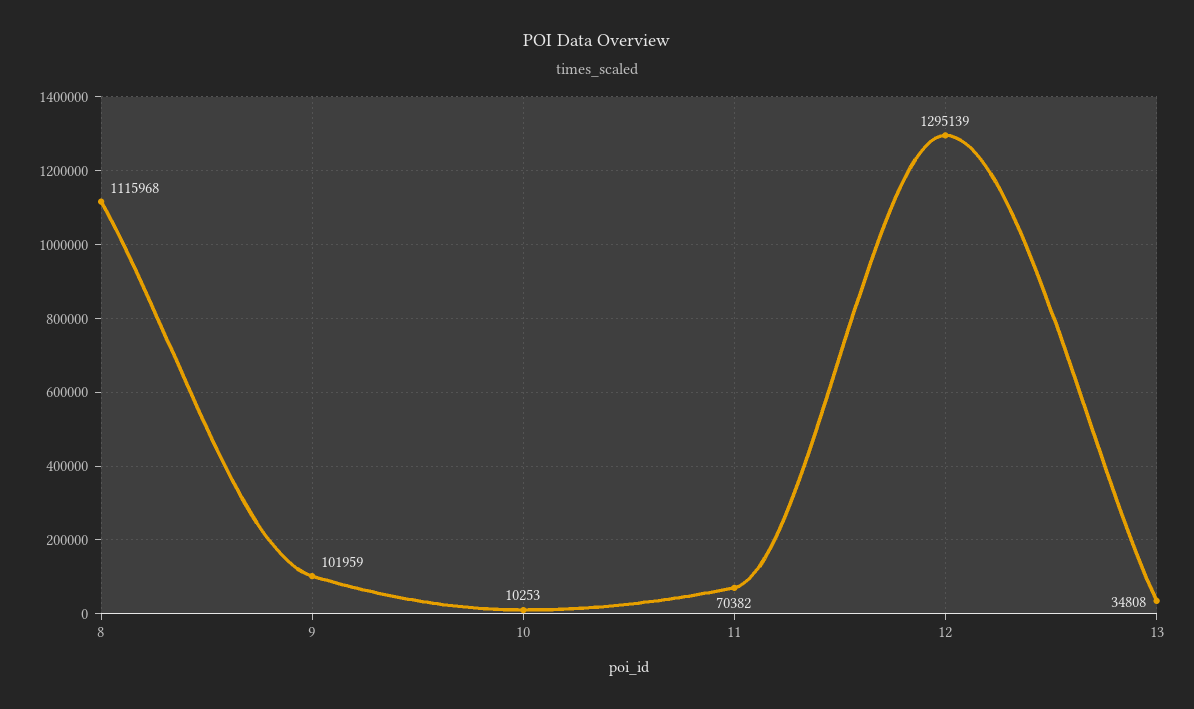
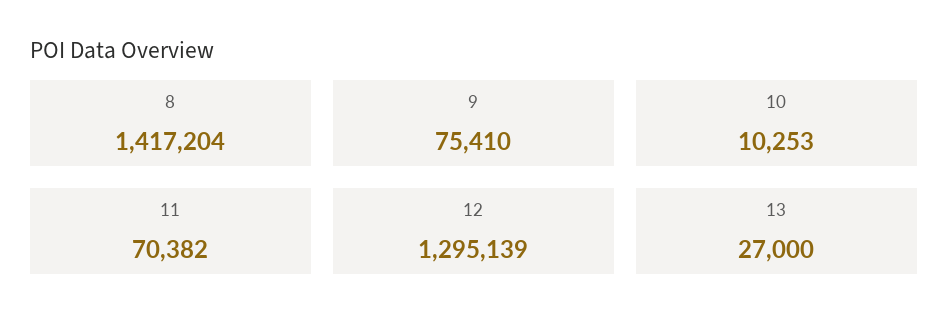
  {
-   "8": 1115968,
+   "8": 1417204,
-   "9": 101959,
+   "9": 75410,
    "10": 10253,
    "11": 70382,
    "12": 1295139,
-   "13": 34808
+   "13": 27000
  }

